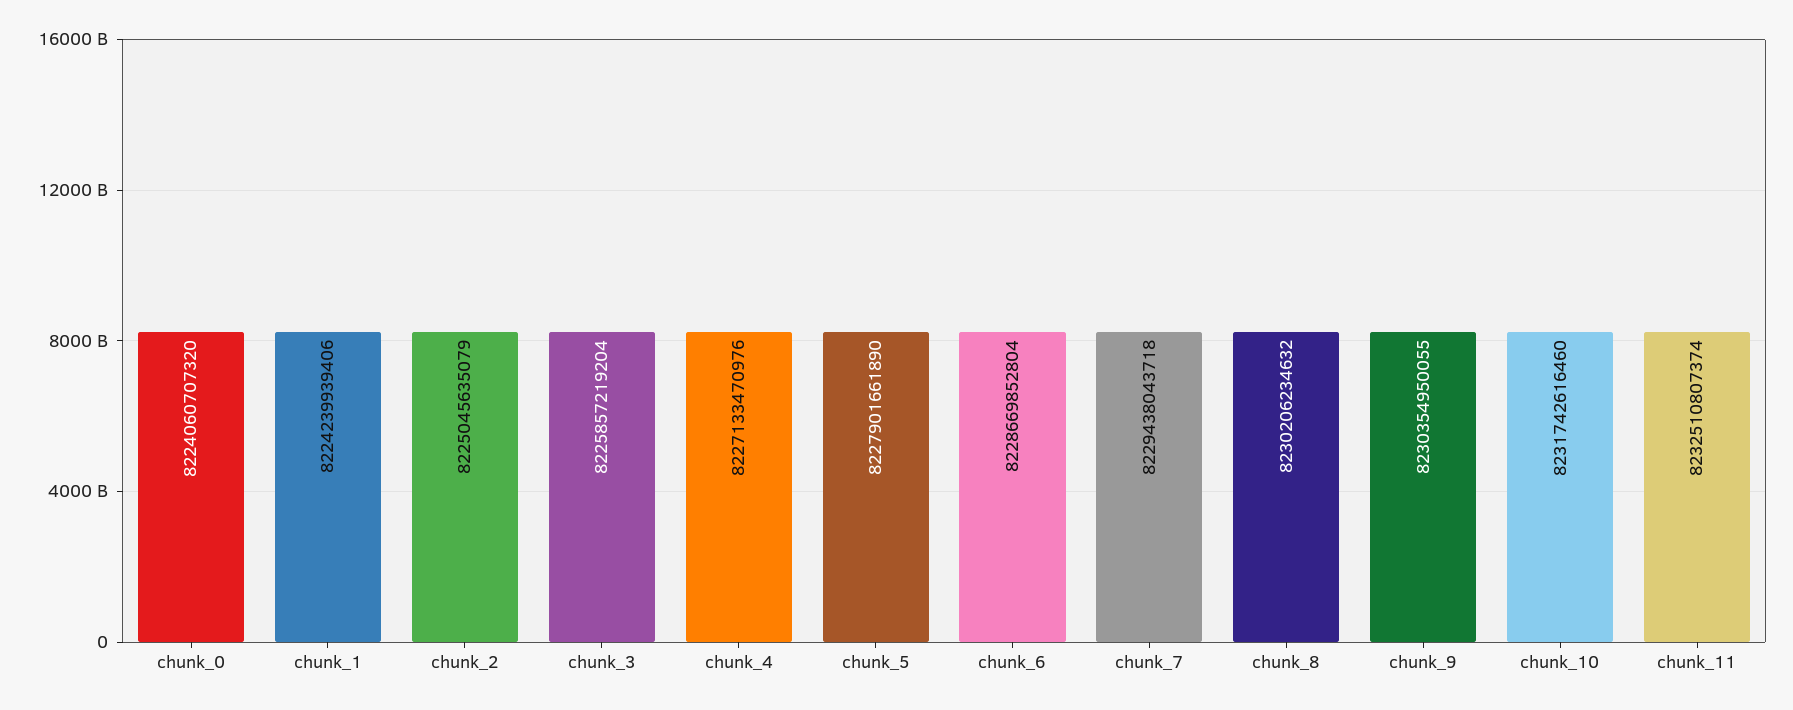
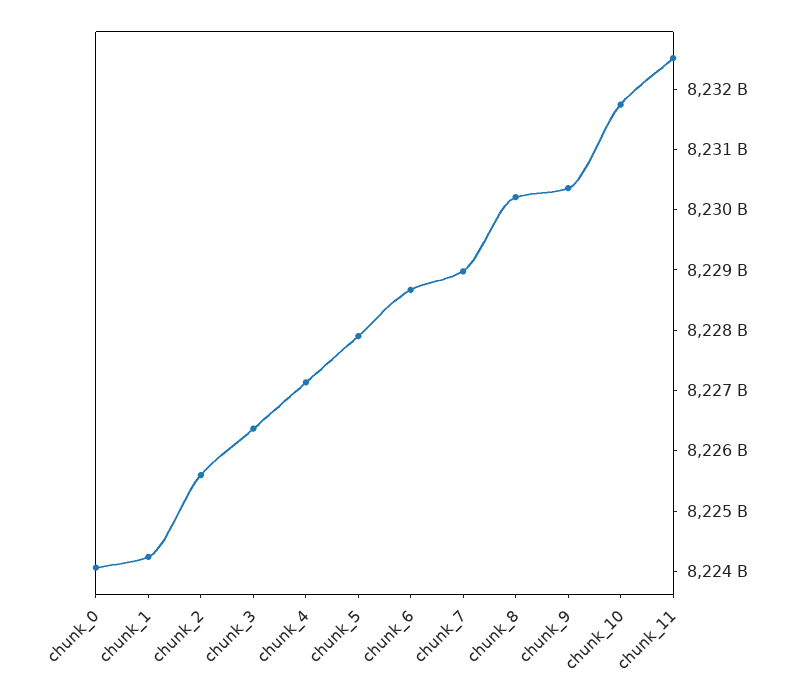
  {
    "chunk_0": 8224060707320,
    "chunk_1": 8224239939406,
-   "chunk_2": 8225045635079,
+   "chunk_2": 8225600000000,
-   "chunk_3": 8225857219204,
+   "chunk_3": 8226400000000,
    "chunk_4": 8227133470976,
    "chunk_5": 8227901661890,
    "chunk_6": 8228669852804,
-   "chunk_7": 8229438043718,
+   "chunk_7": 8229000000000,
    "chunk_8": 8230206234632,
    "chunk_9": 8230354950055,
    "chunk_10": 8231742616460,
    "chunk_11": 8232510807374
  }

